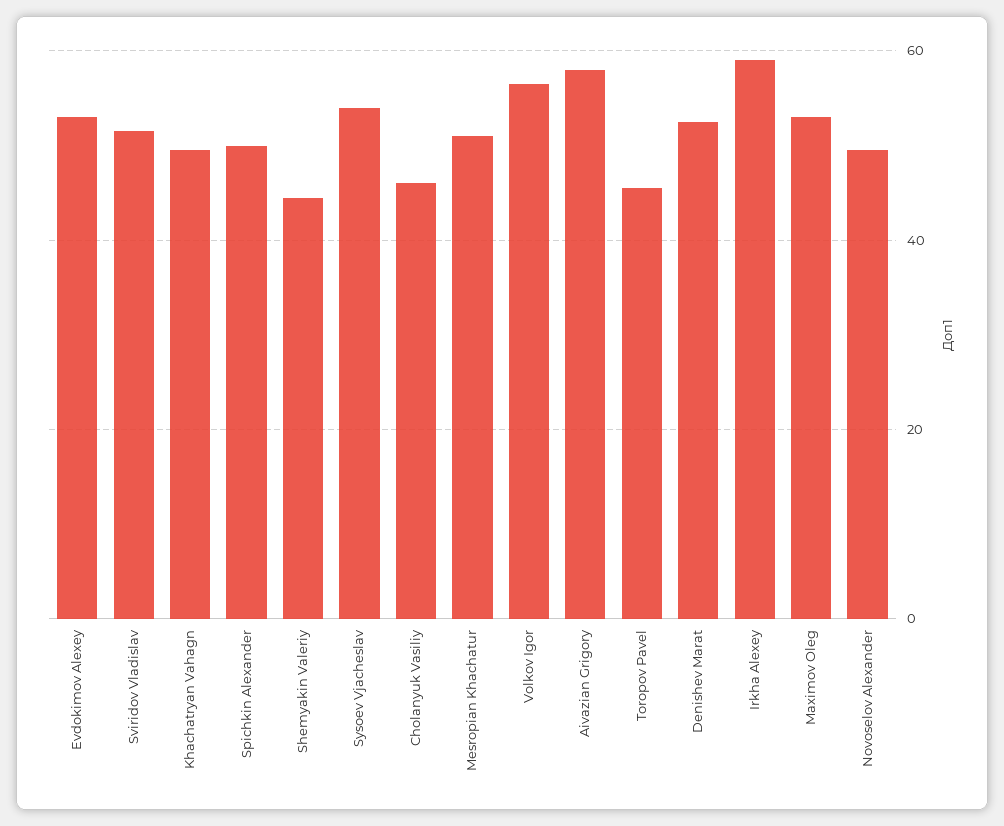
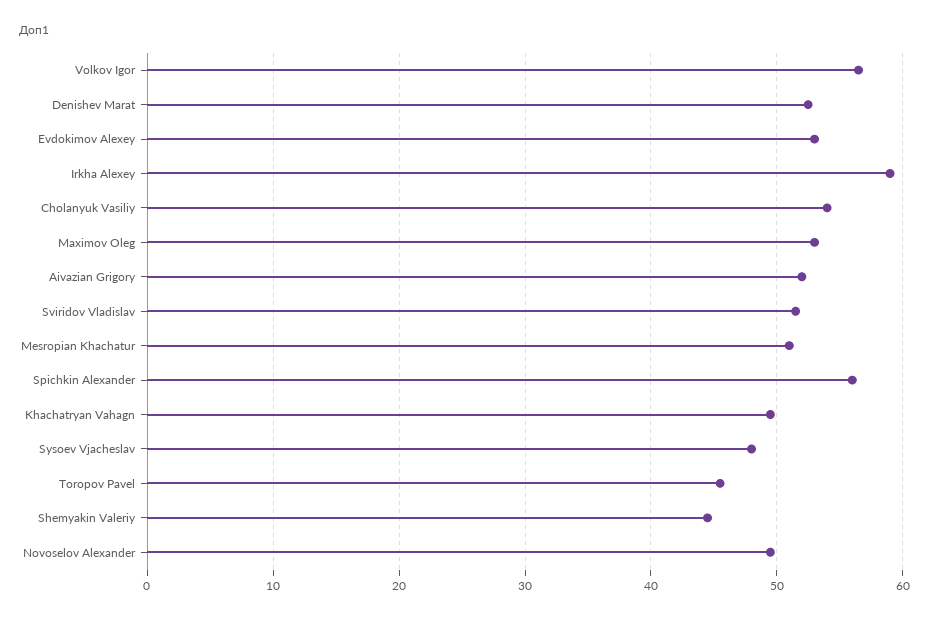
  {
    "Evdokimov Alexey": 53,
    "Sviridov Vladislav": 52,
    "Khachatryan Vahagn": 50,
-   "Spichkin Alexander": 50,
+   "Spichkin Alexander": 56,
    "Shemyakin Valeriy": 45,
-   "Sysoev Vjacheslav": 54,
+   "Sysoev Vjacheslav": 48,
-   "Cholanyuk Vasiliy": 46,
+   "Cholanyuk Vasiliy": 54,
    "Mesropian Khachatur": 51,
    "Volkov Igor": 57,
-   "Aivazian Grigory": 58,
+   "Aivazian Grigory": 52,
    "Toropov Pavel": 46,
    "Denishev Marat": 53,
    "Irkha Alexey": 59,
    "Maximov Oleg": 53,
    "Novoselov Alexander": 50
  }

